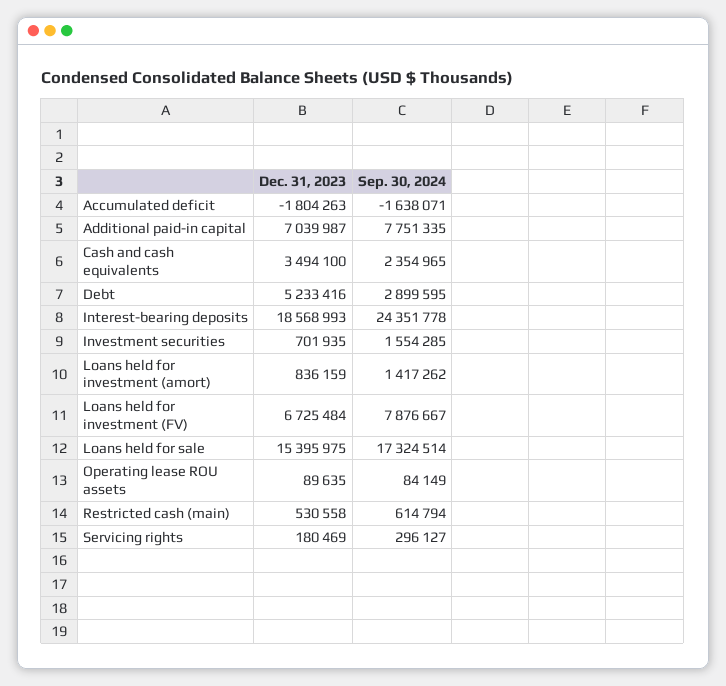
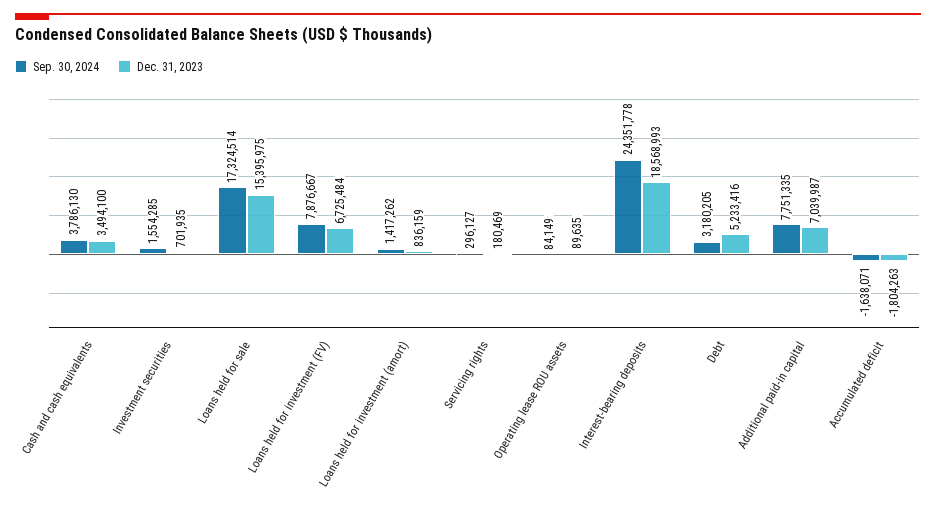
  {
    "Dec. 31, 2023": {
      "Accumulated deficit": -1804263,
      "Additional paid-in capital": 7039987,
      "Cash and cash equivalents": 3494100,
      "Debt": 5233416,
      "Interest-bearing deposits": 18568993,
      "Investment securities": 701935,
      "Loans held for investment (amort)": 836159,
      "Loans held for investment (FV)": 6725484,
      "Loans held for sale": 15395975,
      "Operating lease ROU assets": 89635,
-     "Restricted cash (main)": 530558,
      "Servicing rights": 180469
    },
    "Sep. 30, 2024": {
      "Accumulated deficit": -1638071,
      "Additional paid-in capital": 7751335,
-     "Cash and cash equivalents": 2354965,
+     "Cash and cash equivalents": 3786130,
-     "Debt": 2899595,
+     "Debt": 3180205,
      "Interest-bearing deposits": 24351778,
      "Investment securities": 1554285,
      "Loans held for investment (amort)": 1417262,
      "Loans held for investment (FV)": 7876667,
      "Loans held for sale": 17324514,
      "Operating lease ROU assets": 84149,
-     "Restricted cash (main)": 614794,
      "Servicing rights": 296127
    }
  }

